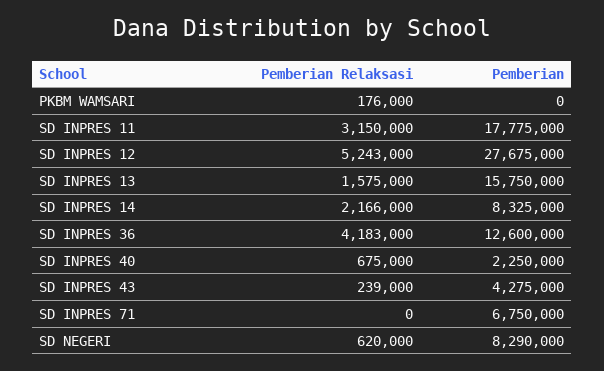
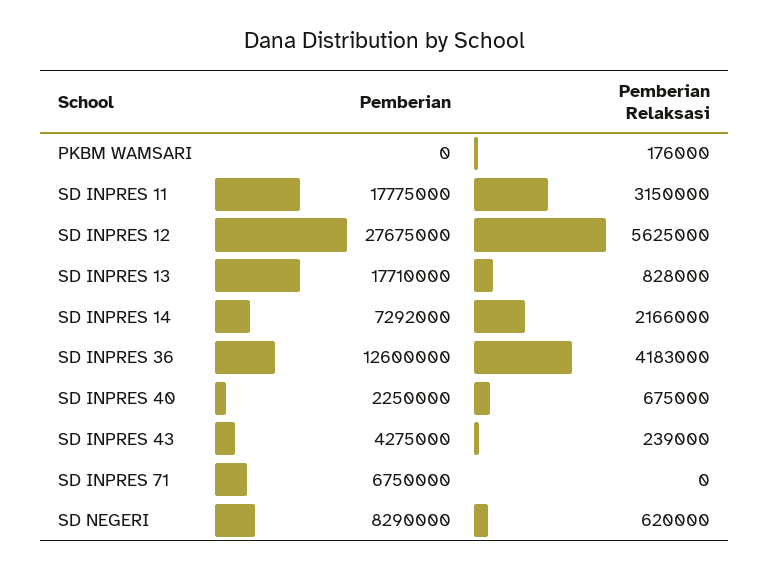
  {
    "Pemberian Relaksasi": {
      "PKBM WAMSARI": 176000,
      "SD INPRES 11": 3150000,
-     "SD INPRES 12": 5243000,
+     "SD INPRES 12": 5625000,
-     "SD INPRES 13": 1575000,
+     "SD INPRES 13": 828000,
      "SD INPRES 14": 2166000,
      "SD INPRES 36": 4183000,
      "SD INPRES 40": 675000,
      "SD INPRES 43": 239000,
      "SD INPRES 71": 0,
      "SD NEGERI": 620000
    },
    "Pemberian": {
      "PKBM WAMSARI": 0,
      "SD INPRES 11": 17775000,
      "SD INPRES 12": 27675000,
-     "SD INPRES 13": 15750000,
+     "SD INPRES 13": 17710000,
-     "SD INPRES 14": 8325000,
+     "SD INPRES 14": 7292000,
      "SD INPRES 36": 12600000,
      "SD INPRES 40": 2250000,
      "SD INPRES 43": 4275000,
      "SD INPRES 71": 6750000,
      "SD NEGERI": 8290000
    }
  }

